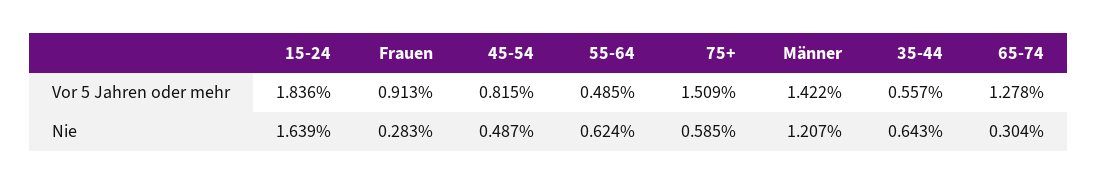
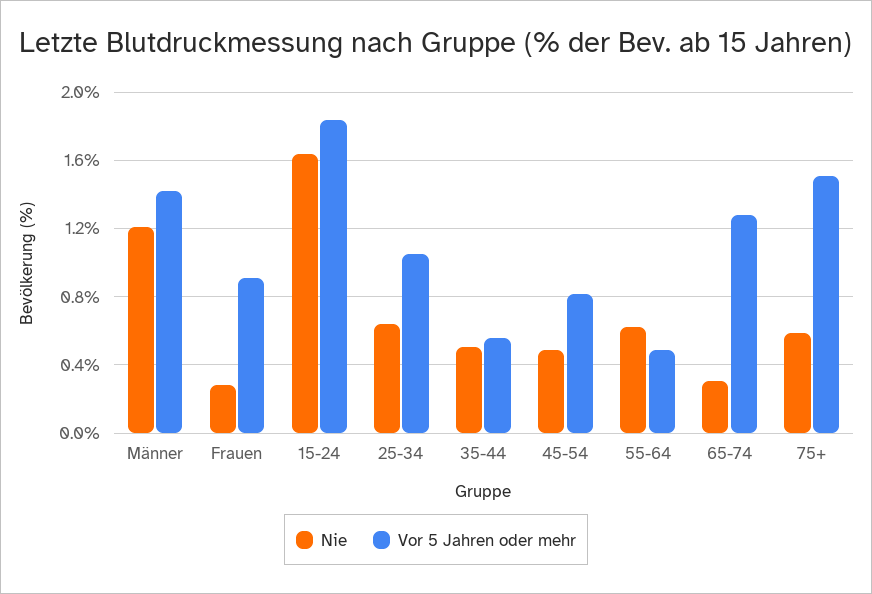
  {
    "Vor 5 Jahren oder mehr": {
      "15-24": 1.836,
      "Frauen": 0.913,
      "45-54": 0.815,
      "55-64": 0.485,
      "75+": 1.509,
      "Männer": 1.422,
      "35-44": 0.557,
-     "65-74": 1.278
+     "65-74": 1.278,
+     "25-34": 1.05
    },
    "Nie": {
      "15-24": 1.639,
      "Frauen": 0.283,
      "45-54": 0.487,
      "55-64": 0.624,
      "75+": 0.585,
      "Männer": 1.207,
-     "35-44": 0.643,
+     "35-44": 0.5,
-     "65-74": 0.304
+     "65-74": 0.304,
+     "25-34": 0.65
    }
  }

